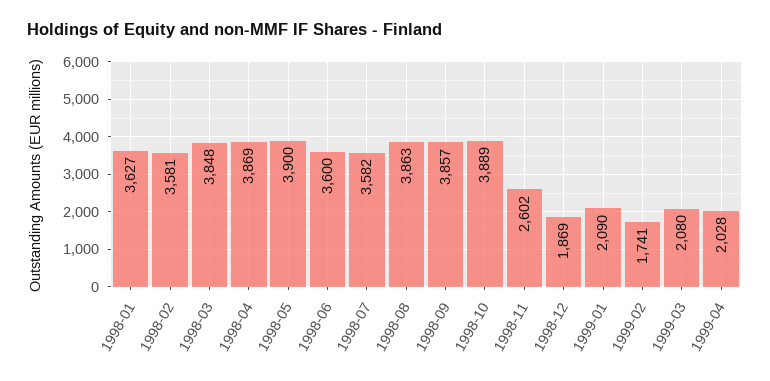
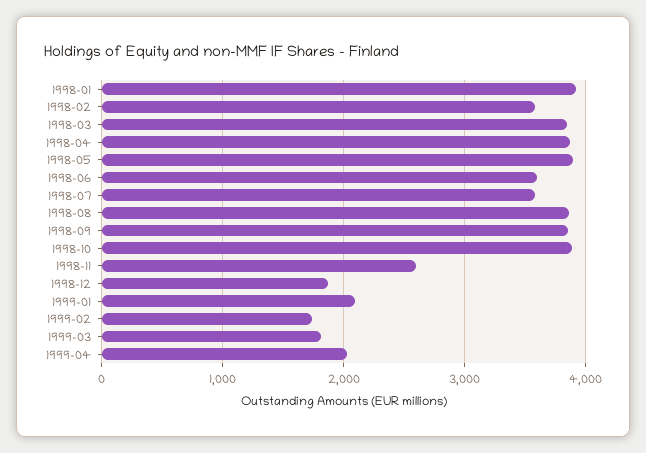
  {
-   "1998-01": 3627,
+   "1998-01": 3900,
    "1998-02": 3581,
    "1998-03": 3848,
    "1998-04": 3869,
    "1998-05": 3900,
    "1998-06": 3600,
    "1998-07": 3582,
    "1998-08": 3863,
    "1998-09": 3857,
    "1998-10": 3889,
    "1998-11": 2602,
    "1998-12": 1869,
    "1999-01": 2090,
    "1999-02": 1741,
-   "1999-03": 2080,
+   "1999-03": 1800,
    "1999-04": 2028
  }

